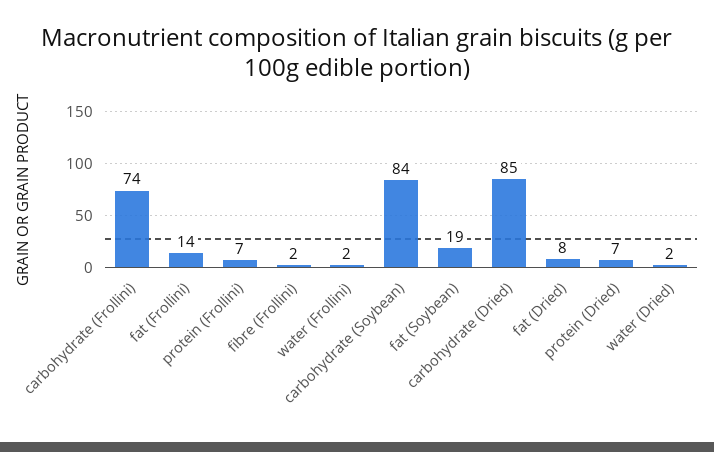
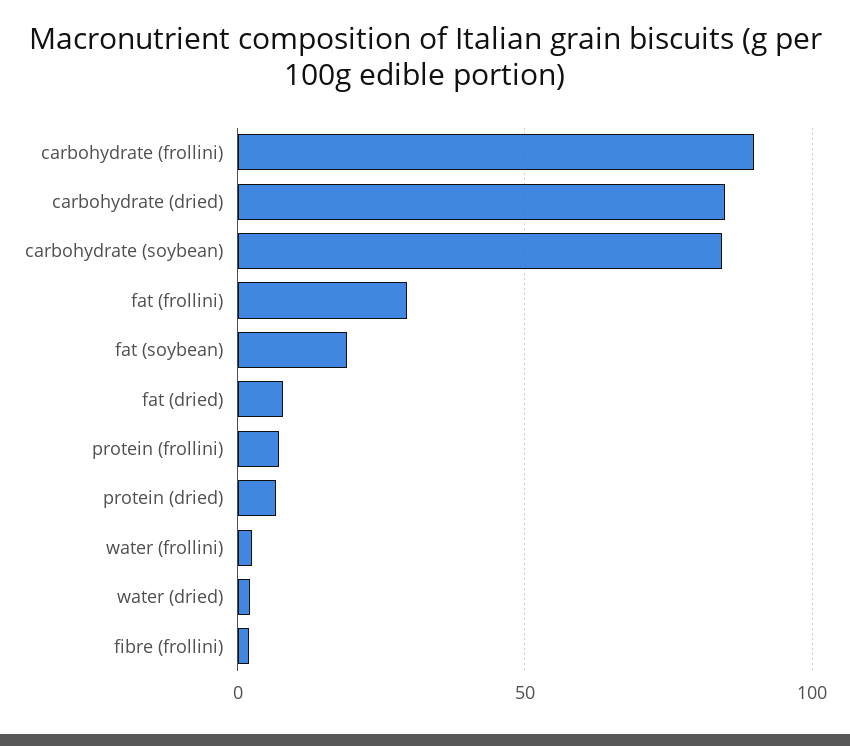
  {
-   "carbohydrate (Frollini)": 74,
+   "carbohydrate (Frollini)": 90,
-   "fat (Frollini)": 14,
+   "fat (Frollini)": 30,
    "protein (Frollini)": 7,
    "fibre (Frollini)": 2,
    "water (Frollini)": 2,
    "carbohydrate (Soybean)": 84,
    "fat (Soybean)": 19,
    "carbohydrate (Dried)": 85,
    "fat (Dried)": 8,
    "protein (Dried)": 7,
    "water (Dried)": 2
  }

